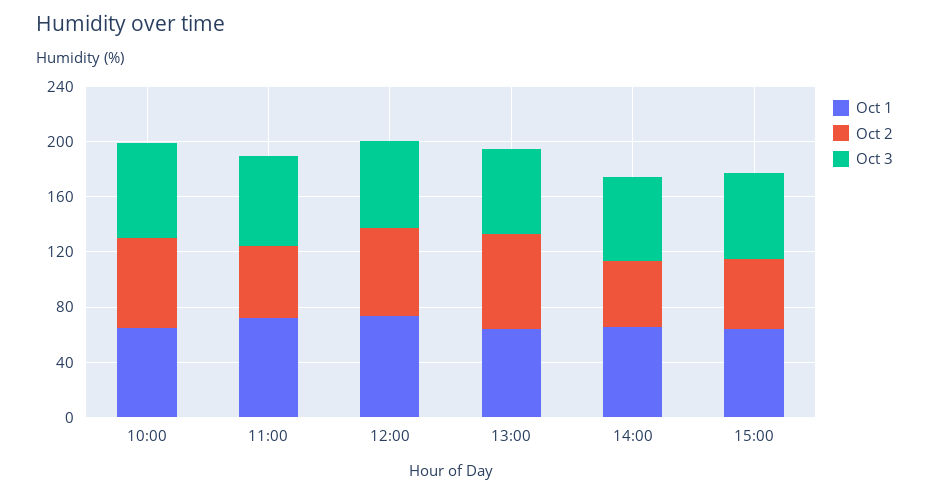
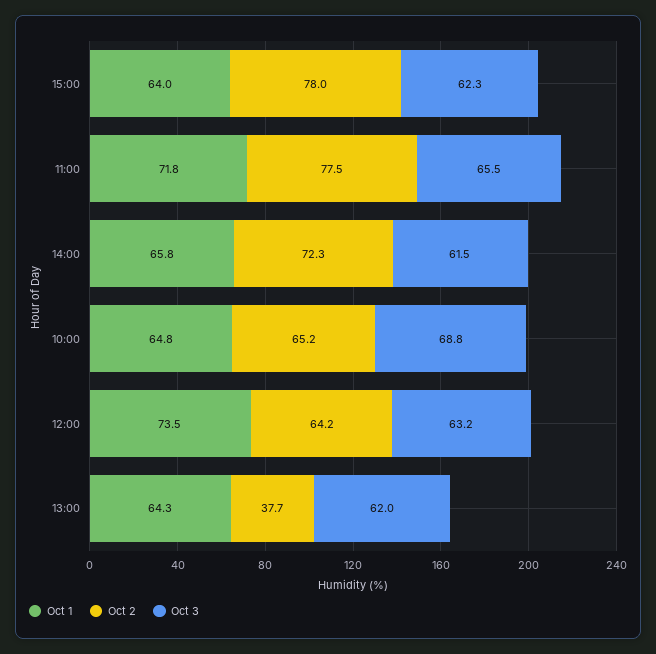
  {
    "Oct 1": {
      "10:00": 64.8,
      "11:00": 71.8,
      "12:00": 73.5,
      "13:00": 64.3,
      "14:00": 65.8,
      "15:00": 64
    },
    "Oct 2": {
      "10:00": 65.2,
-     "11:00": 50,
+     "11:00": 77.5,
      "12:00": 64.2,
-     "13:00": 70,
+     "13:00": 37.7,
-     "14:00": 50,
+     "14:00": 72.3,
-     "15:00": 50
+     "15:00": 78
    },
    "Oct 3": {
      "10:00": 68.8,
      "11:00": 65.5,
      "12:00": 63.2,
      "13:00": 62,
      "14:00": 61.5,
      "15:00": 62.3
    }
  }

